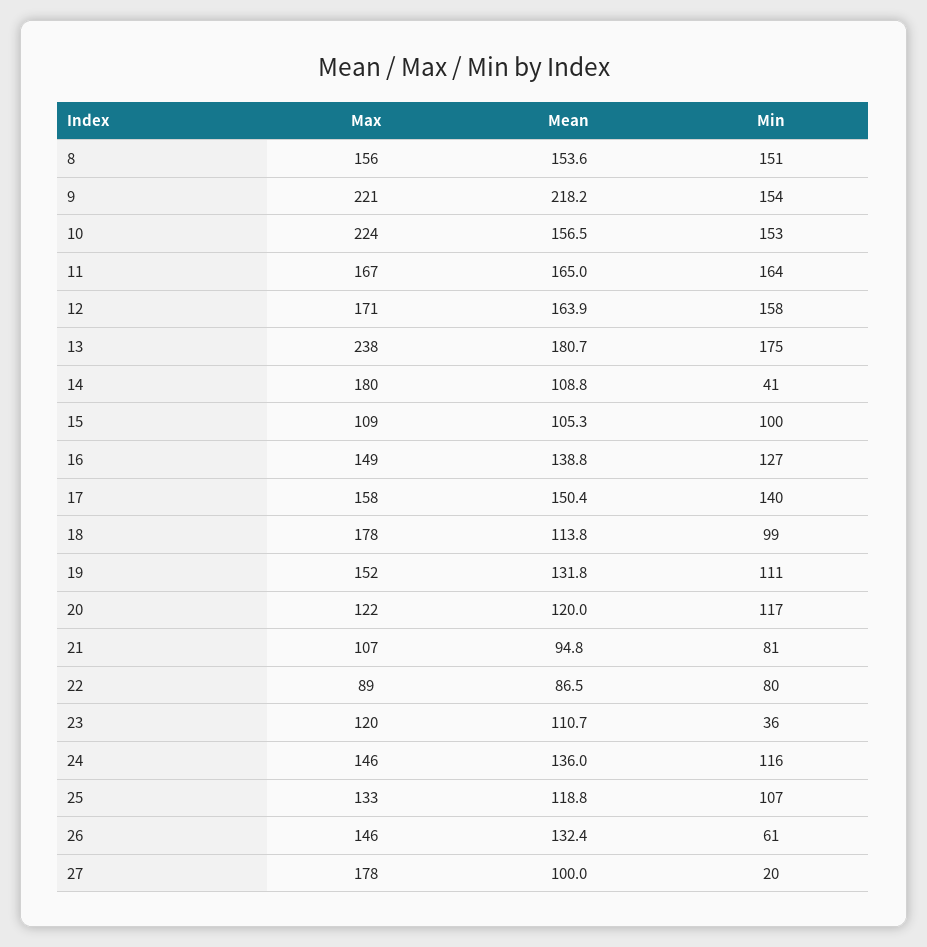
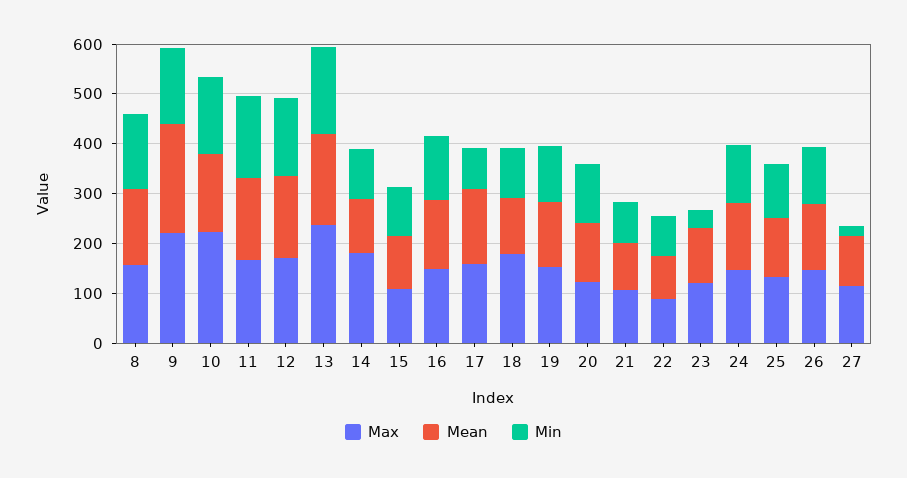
  {
    "Max": {
      "8": 156,
      "9": 221,
      "10": 224,
      "11": 167,
      "12": 171,
      "13": 238,
      "14": 180,
      "15": 109,
      "16": 149,
      "17": 158,
      "18": 178,
      "19": 152,
      "20": 122,
      "21": 107,
      "22": 89,
      "23": 120,
      "24": 146,
      "25": 133,
      "26": 146,
-     "27": 178
+     "27": 120
    },
    "Mean": {
      "8": 153.6,
      "9": 218.2,
      "10": 156.5,
      "11": 165,
      "12": 163.9,
      "13": 180.7,
      "14": 108.8,
      "15": 105.3,
      "16": 138.8,
      "17": 150.4,
      "18": 113.8,
      "19": 131.8,
      "20": 120,
      "21": 94.8,
      "22": 86.5,
      "23": 110.7,
      "24": 136,
      "25": 118.8,
      "26": 132.4,
      "27": 100
    },
    "Min": {
      "8": 151,
      "9": 154,
      "10": 153,
      "11": 164,
      "12": 158,
      "13": 175,
-     "14": 41,
+     "14": 100,
      "15": 100,
      "16": 127,
-     "17": 140,
+     "17": 80,
      "18": 99,
      "19": 111,
      "20": 117,
      "21": 81,
      "22": 80,
      "23": 36,
      "24": 116,
      "25": 107,
-     "26": 61,
+     "26": 120,
      "27": 20
    }
  }

